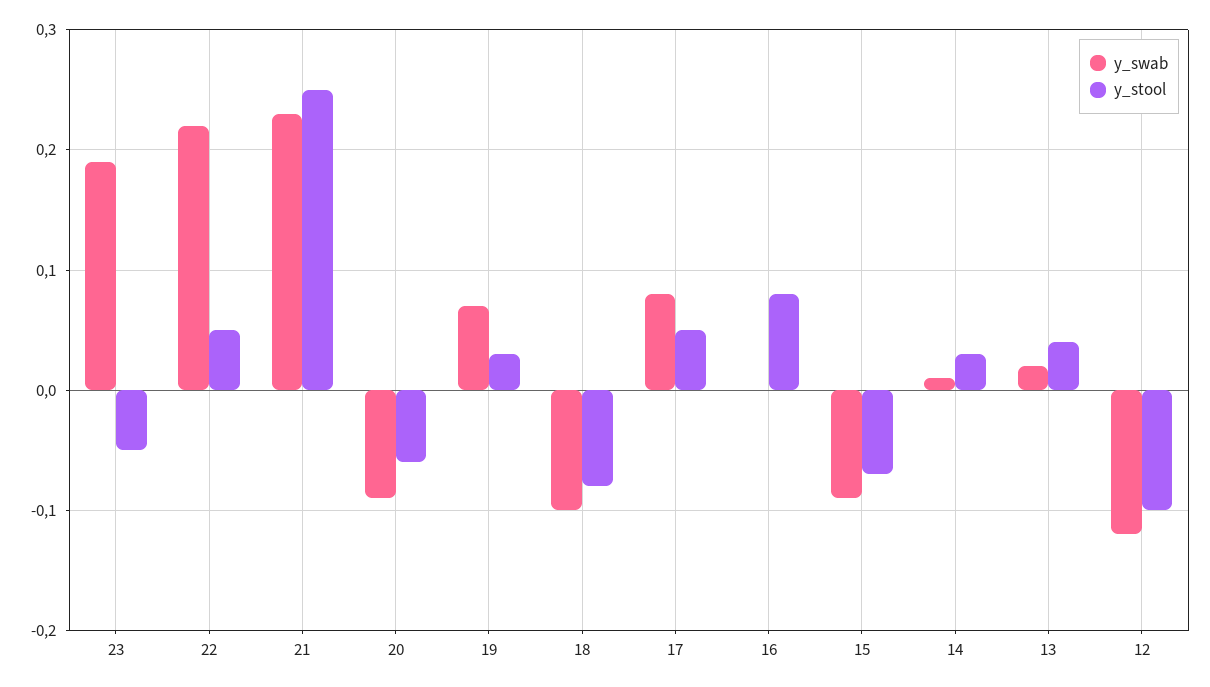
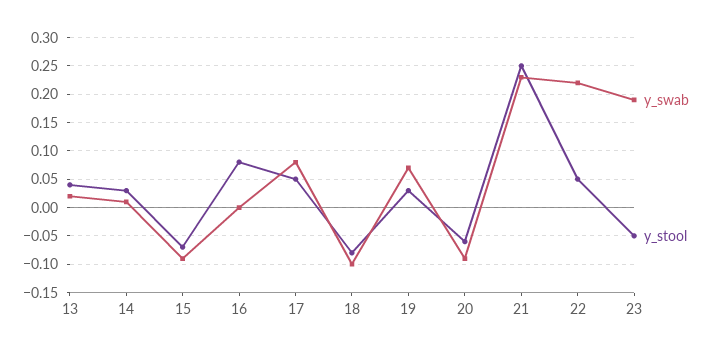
  {
    "y_swab": {
      "23": 0.19,
      "22": 0.22,
      "21": 0.23,
      "20": -0.09,
      "19": 0.07,
      "18": -0.1,
      "17": 0.08,
      "16": 0,
      "15": -0.09,
      "14": 0.01,
-     "13": 0.02,
+     "13": 0.02
-     "12": -0.12
    },
    "y_stool": {
      "23": -0.05,
      "22": 0.05,
      "21": 0.25,
      "20": -0.06,
      "19": 0.03,
      "18": -0.08,
      "17": 0.05,
      "16": 0.08,
      "15": -0.07,
      "14": 0.03,
-     "13": 0.04,
+     "13": 0.04
-     "12": -0.1
    }
  }

